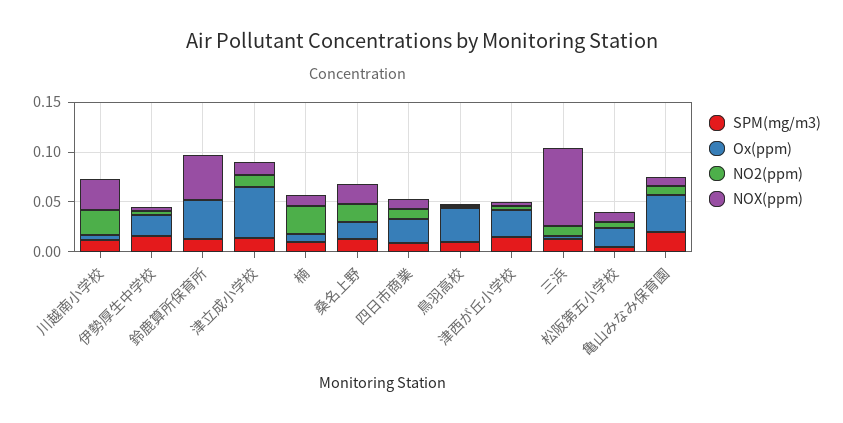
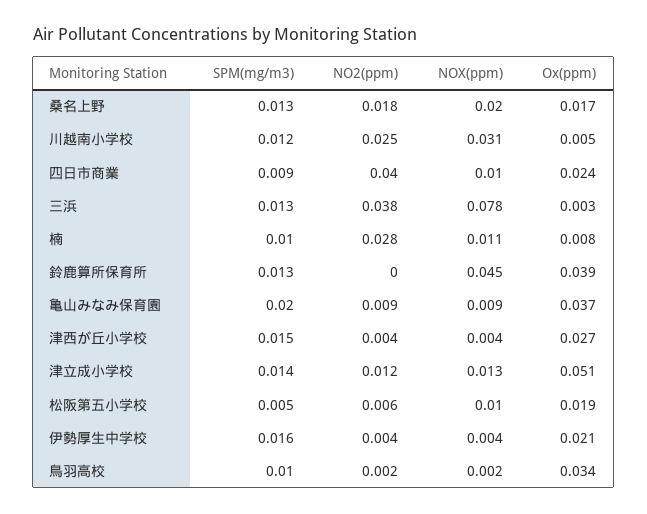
  {
    "SPM(mg/m3)": {
      "川越南小学校": 0.012,
      "伊勢厚生中学校": 0.016,
      "鈴鹿算所保育所": 0.013,
      "津立成小学校": 0.014,
      "楠": 0.01,
      "桑名上野": 0.013,
      "四日市商業": 0.009,
      "鳥羽高校": 0.01,
      "津西が丘小学校": 0.015,
      "三浜": 0.013,
      "松阪第五小学校": 0.005,
      "亀山みなみ保育園": 0.02
    },
    "Ox(ppm)": {
      "川越南小学校": 0.005,
      "伊勢厚生中学校": 0.021,
      "鈴鹿算所保育所": 0.039,
      "津立成小学校": 0.051,
      "楠": 0.008,
      "桑名上野": 0.017,
      "四日市商業": 0.024,
      "鳥羽高校": 0.034,
      "津西が丘小学校": 0.027,
      "三浜": 0.003,
      "松阪第五小学校": 0.019,
      "亀山みなみ保育園": 0.037
    },
    "NO2(ppm)": {
      "川越南小学校": 0.025,
      "伊勢厚生中学校": 0.004,
      "鈴鹿算所保育所": 0,
      "津立成小学校": 0.012,
      "楠": 0.028,
      "桑名上野": 0.018,
-     "四日市商業": 0.01,
+     "四日市商業": 0.04,
      "鳥羽高校": 0.002,
      "津西が丘小学校": 0.004,
-     "三浜": 0.01,
+     "三浜": 0.038,
      "松阪第五小学校": 0.006,
      "亀山みなみ保育園": 0.009
    },
    "NOX(ppm)": {
      "川越南小学校": 0.031,
      "伊勢厚生中学校": 0.004,
      "鈴鹿算所保育所": 0.045,
      "津立成小学校": 0.013,
      "楠": 0.011,
      "桑名上野": 0.02,
      "四日市商業": 0.01,
      "鳥羽高校": 0.002,
      "津西が丘小学校": 0.004,
      "三浜": 0.078,
      "松阪第五小学校": 0.01,
      "亀山みなみ保育園": 0.009
    }
  }

